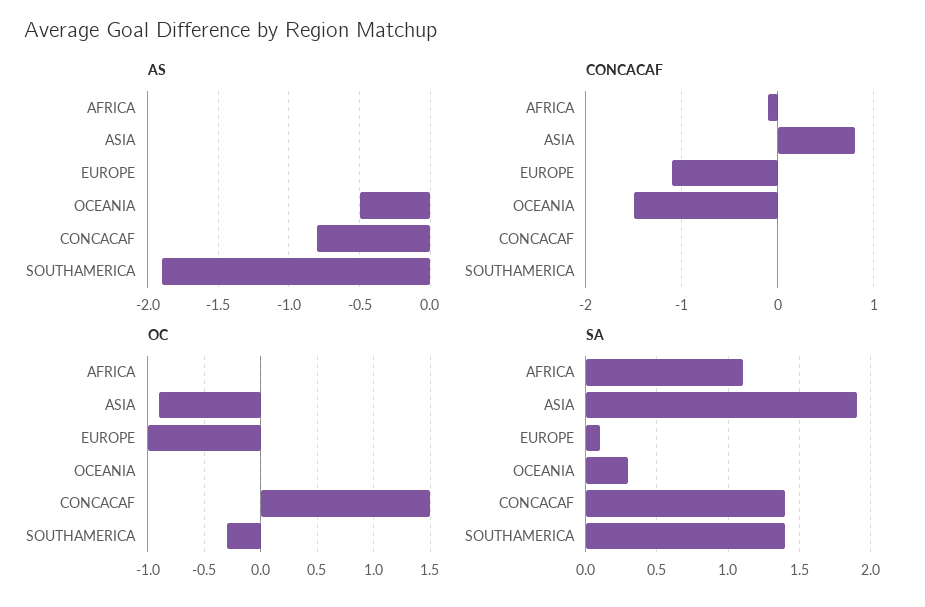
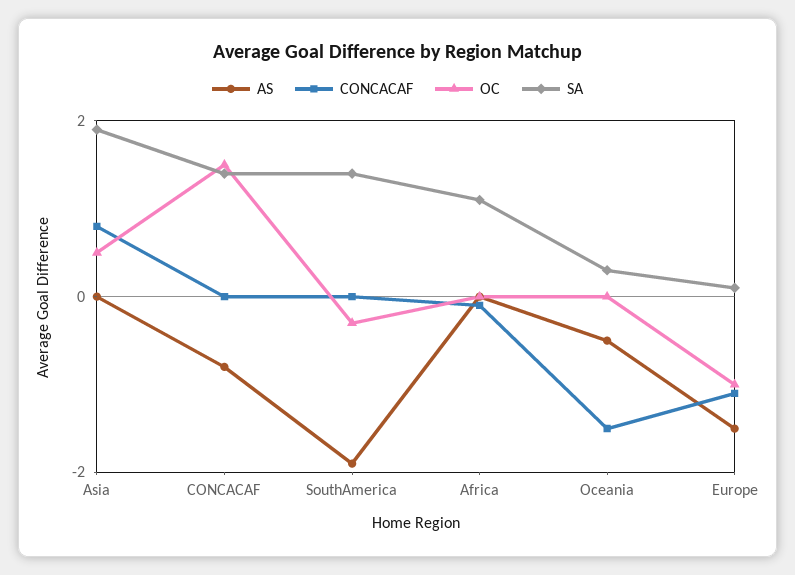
  {
    "AS": {
      "AFRICA": 0,
      "ASIA": 0,
-     "EUROPE": 0,
+     "EUROPE": -1.5,
      "OCEANIA": -0.5,
      "CONCACAF": -0.8,
      "SOUTHAMERICA": -1.9
    },
    "CONCACAF": {
      "AFRICA": -0.1,
      "ASIA": 0.8,
      "EUROPE": -1.1,
      "OCEANIA": -1.5,
      "CONCACAF": 0,
      "SOUTHAMERICA": 0
    },
    "OC": {
      "AFRICA": 0,
-     "ASIA": -0.9,
+     "ASIA": 0.5,
      "EUROPE": -1,
      "OCEANIA": 0,
      "CONCACAF": 1.5,
      "SOUTHAMERICA": -0.3
    },
    "SA": {
      "AFRICA": 1.1,
      "ASIA": 1.9,
      "EUROPE": 0.1,
      "OCEANIA": 0.3,
      "CONCACAF": 1.4,
      "SOUTHAMERICA": 1.4
    }
  }

